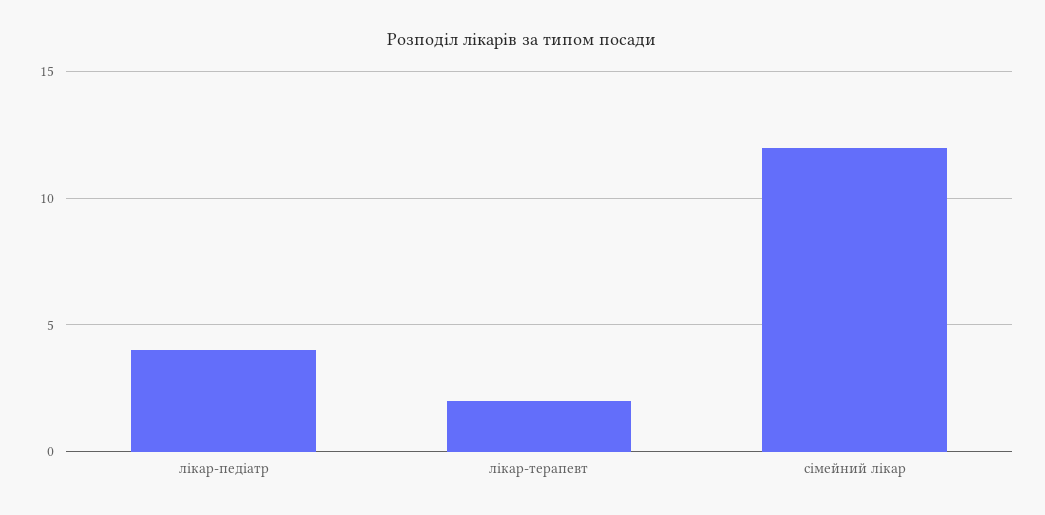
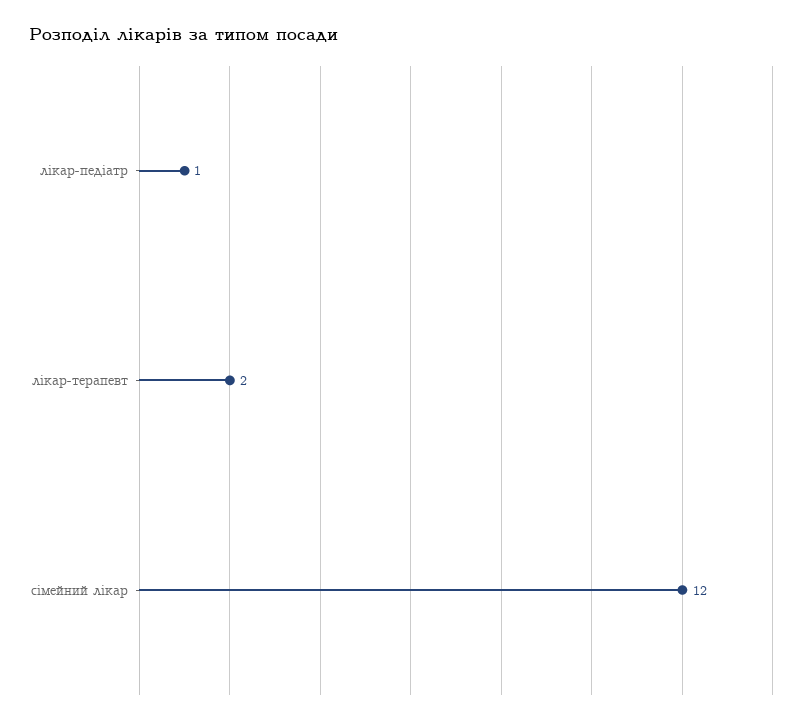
  {
-   "лікар-педіатр": 4,
+   "лікар-педіатр": 1,
    "лікар-терапевт": 2,
    "сімейний лікар": 12
  }

